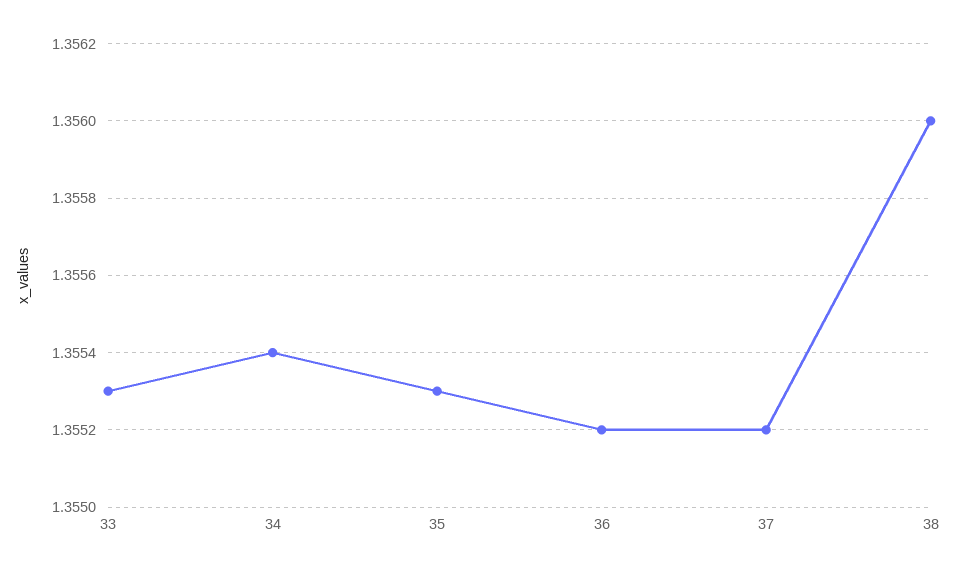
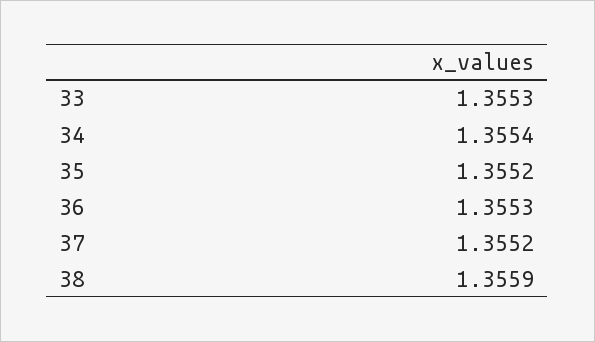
  {
    "33": 1.3553,
    "34": 1.3554,
-   "35": 1.3553,
+   "35": 1.3552,
-   "36": 1.3552,
+   "36": 1.3553,
    "37": 1.3552,
-   "38": 1.356
+   "38": 1.3559
  }

